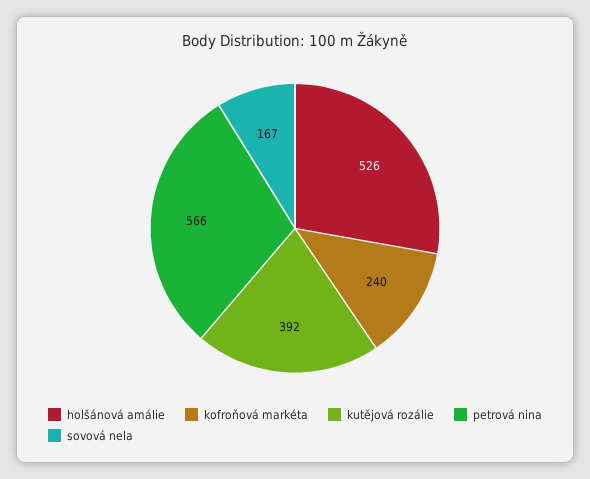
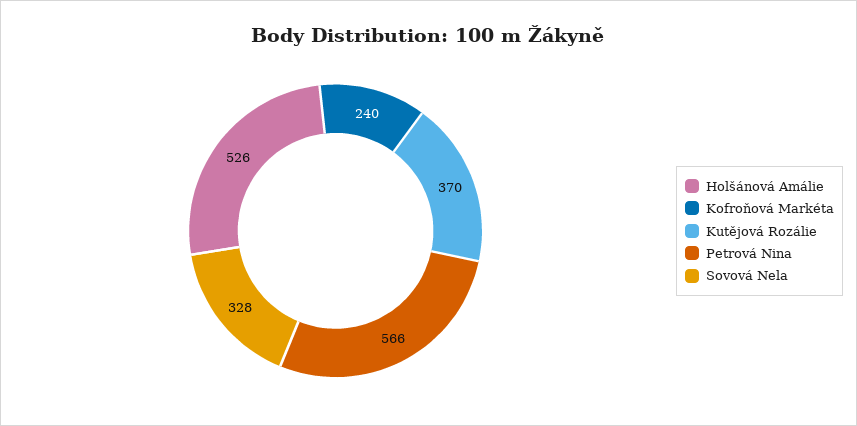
  {
    "holšánová amálie": 526,
    "kofroňová markéta": 240,
-   "kutějová rozálie": 392,
+   "kutějová rozálie": 370,
    "petrová nina": 566,
-   "sovová nela": 167
+   "sovová nela": 328
  }

